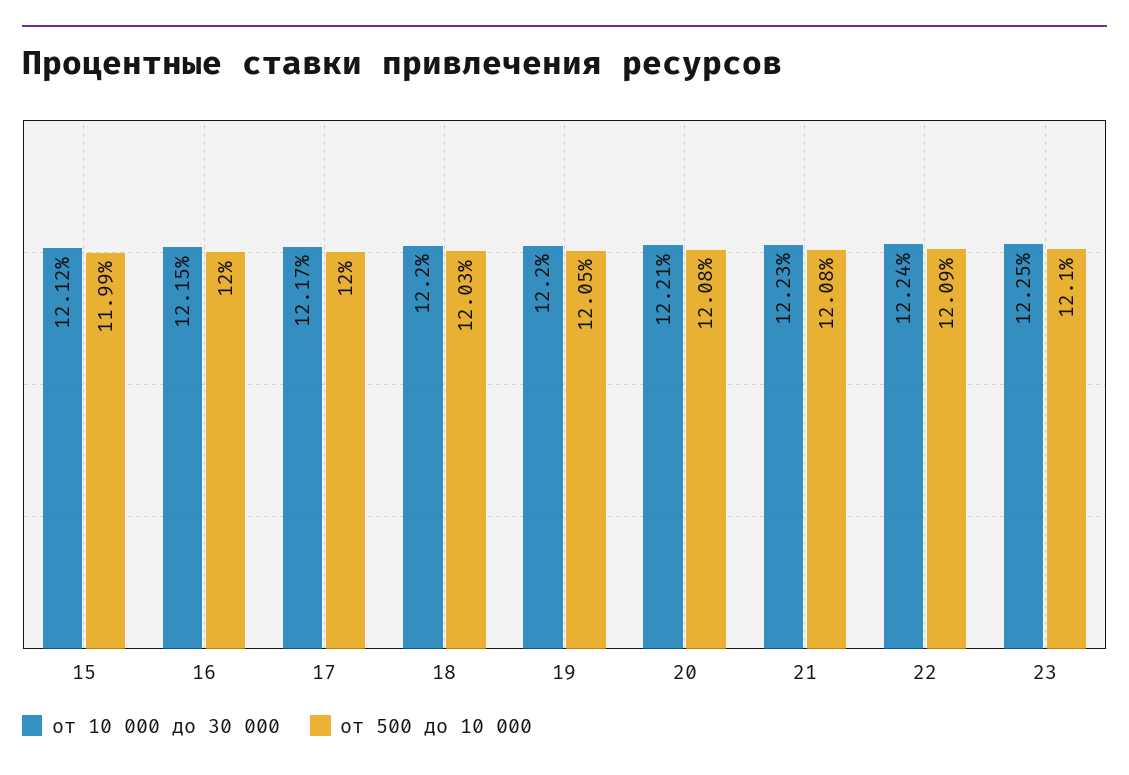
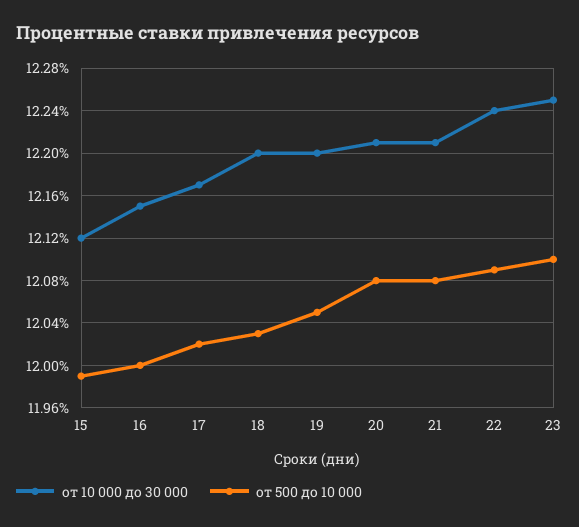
  {
    "от 10 000 до 30 000": {
      "15": 12.12,
      "16": 12.15,
      "17": 12.17,
      "18": 12.2,
      "19": 12.2,
      "20": 12.21,
-     "21": 12.23,
+     "21": 12.21,
      "22": 12.24,
      "23": 12.25
    },
    "от 500 до 10 000": {
      "15": 11.99,
      "16": 12,
-     "17": 12,
+     "17": 12.02,
      "18": 12.03,
      "19": 12.05,
      "20": 12.08,
      "21": 12.08,
      "22": 12.09,
      "23": 12.1
    }
  }

